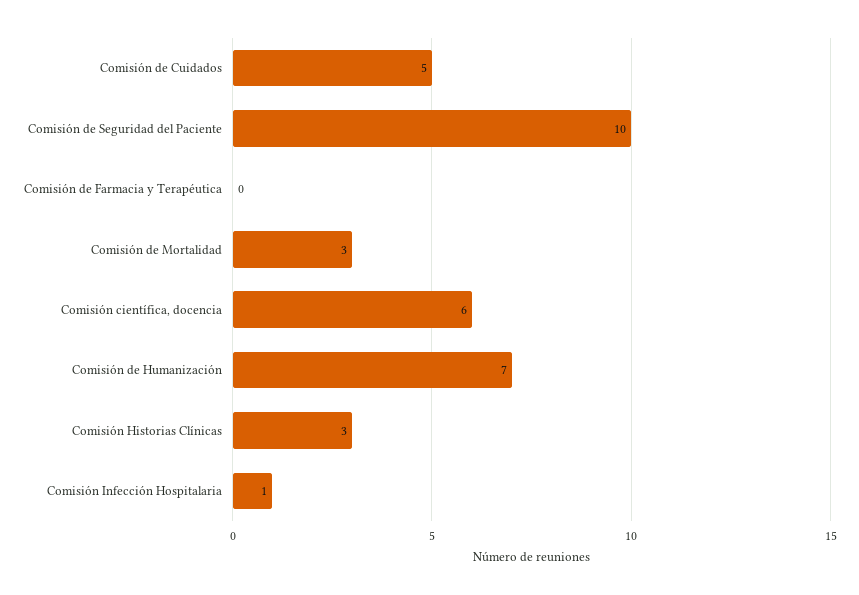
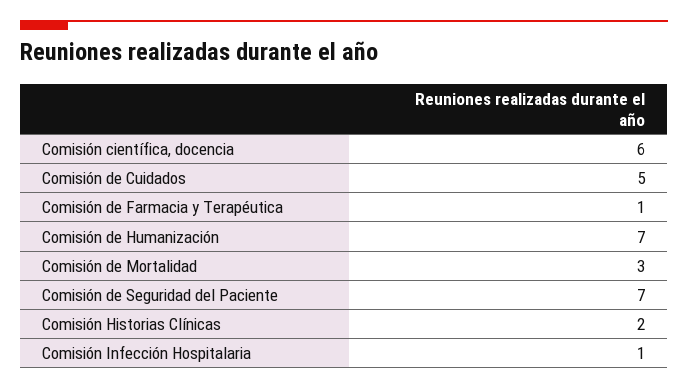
  {
    "Comisión de Cuidados": 5,
-   "Comisión de Seguridad del Paciente": 10,
+   "Comisión de Seguridad del Paciente": 7,
-   "Comisión de Farmacia y Terapéutica": 0,
+   "Comisión de Farmacia y Terapéutica": 1,
    "Comisión de Mortalidad": 3,
    "Comisión científica, docencia": 6,
    "Comisión de Humanización": 7,
-   "Comisión Historias Clínicas": 3,
+   "Comisión Historias Clínicas": 2,
    "Comisión Infección Hospitalaria": 1
  }

